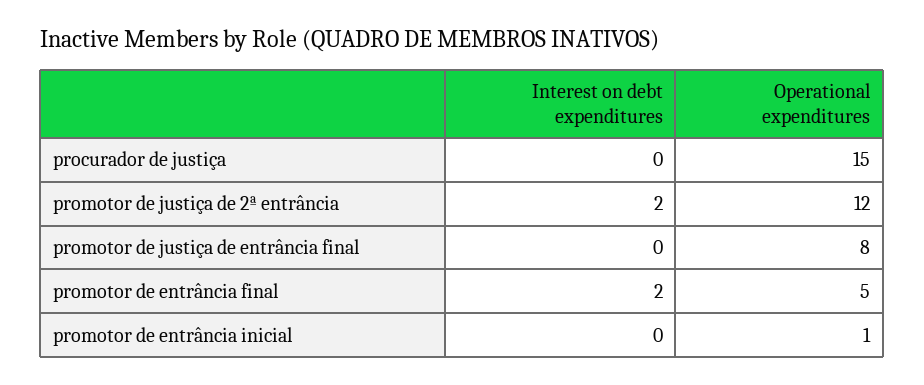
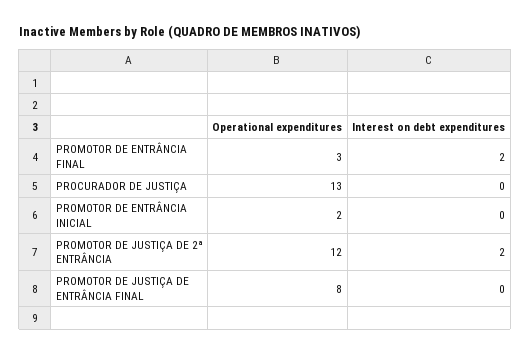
  {
    "Interest on debt expenditures": {
      "procurador de justiça": 0,
      "promotor de justiça de 2ª entrância": 2,
      "promotor de justiça de entrância final": 0,
      "promotor de entrância final": 2,
      "promotor de entrância inicial": 0
    },
    "Operational expenditures": {
-     "procurador de justiça": 15,
+     "procurador de justiça": 13,
      "promotor de justiça de 2ª entrância": 12,
      "promotor de justiça de entrância final": 8,
-     "promotor de entrância final": 5,
+     "promotor de entrância final": 3,
-     "promotor de entrância inicial": 1
+     "promotor de entrância inicial": 2
    }
  }

